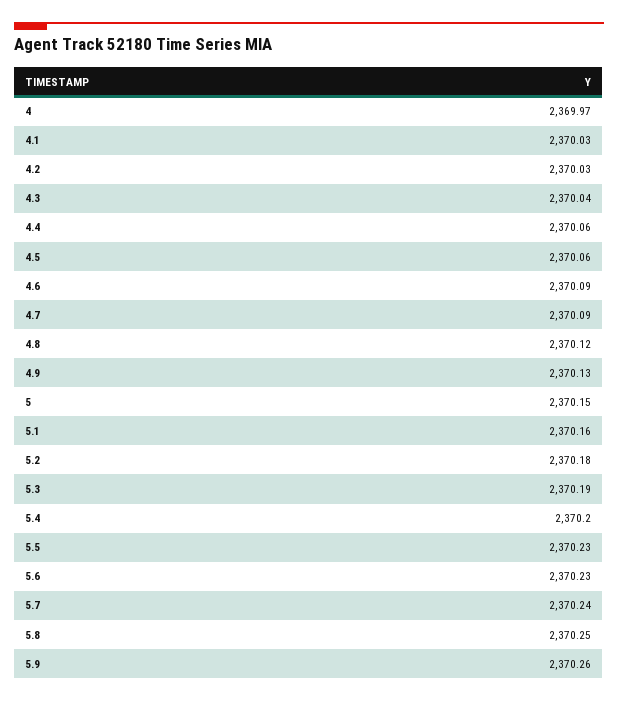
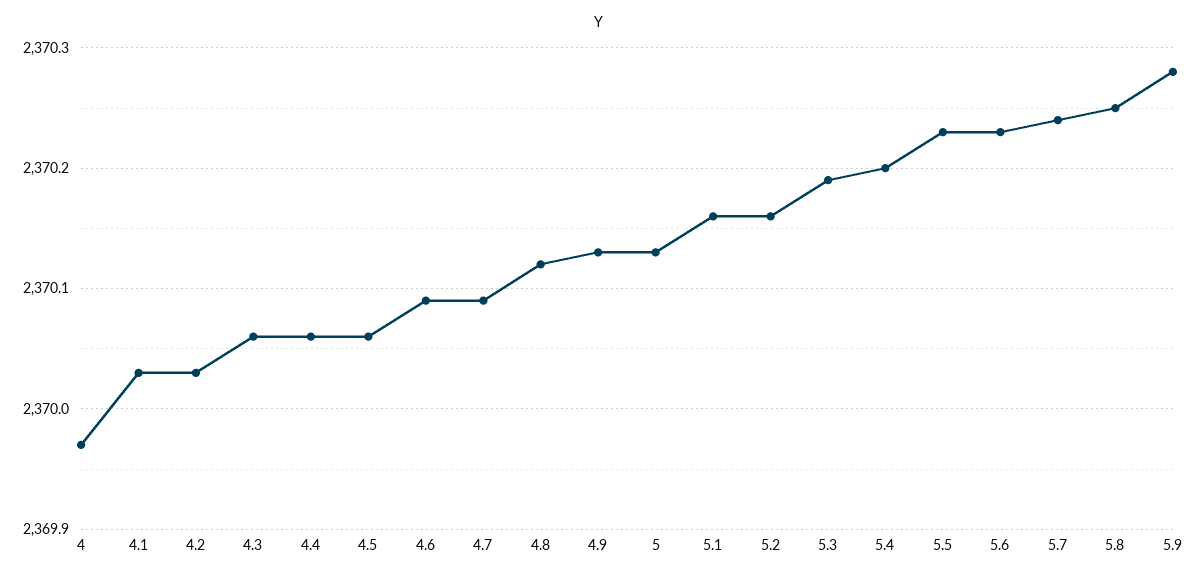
  {
    "4": 2369.97,
    "4.1": 2370.03,
    "4.2": 2370.03,
-   "4.3": 2370.04,
+   "4.3": 2370.06,
    "4.4": 2370.06,
    "4.5": 2370.06,
    "4.6": 2370.09,
    "4.7": 2370.09,
    "4.8": 2370.12,
    "4.9": 2370.13,
-   "5": 2370.15,
+   "5": 2370.13,
    "5.1": 2370.16,
-   "5.2": 2370.18,
+   "5.2": 2370.16,
    "5.3": 2370.19,
    "5.4": 2370.2,
    "5.5": 2370.23,
    "5.6": 2370.23,
    "5.7": 2370.24,
    "5.8": 2370.25,
-   "5.9": 2370.26
+   "5.9": 2370.28
  }

